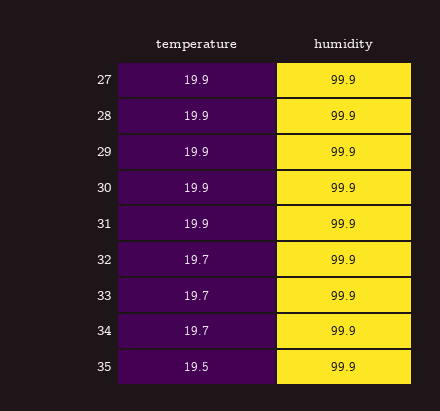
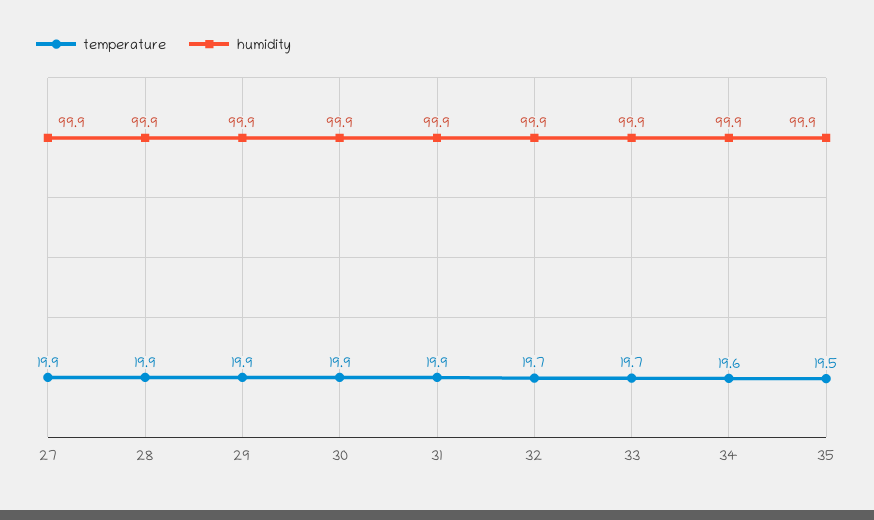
  {
    "temperature": {
      "27": 19.9,
      "28": 19.9,
      "29": 19.9,
      "30": 19.9,
      "31": 19.9,
      "32": 19.7,
      "33": 19.7,
-     "34": 19.7,
+     "34": 19.6,
      "35": 19.5
    },
    "humidity": {
      "27": 99.9,
      "28": 99.9,
      "29": 99.9,
      "30": 99.9,
      "31": 99.9,
      "32": 99.9,
      "33": 99.9,
      "34": 99.9,
      "35": 99.9
    }
  }

